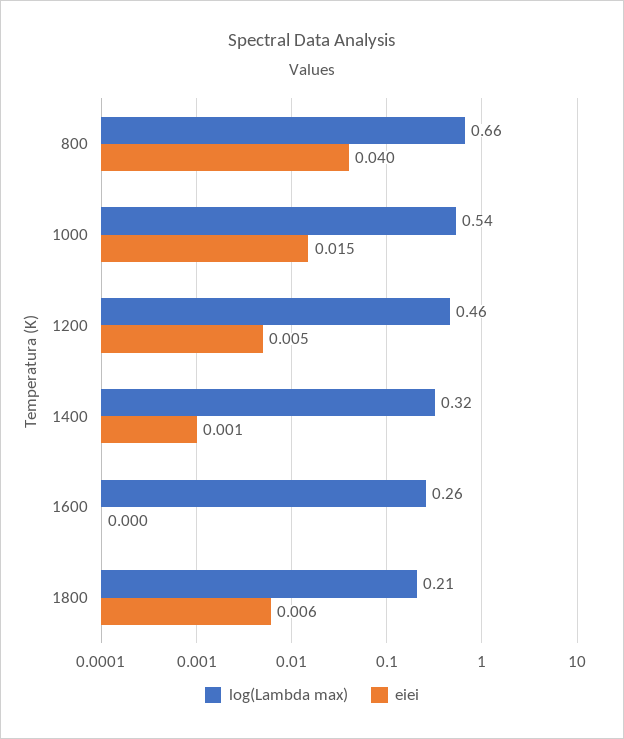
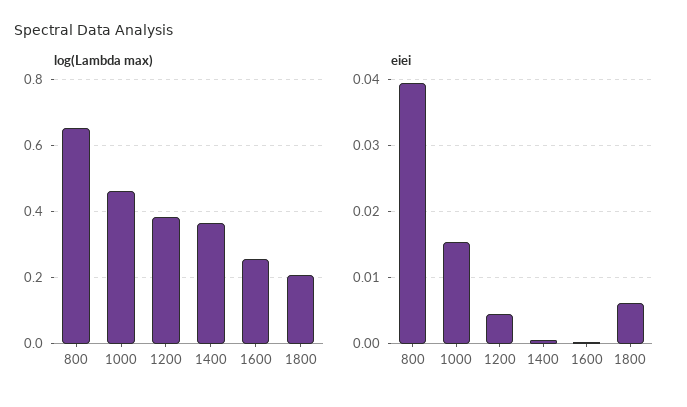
  {
    "log(Lambda max)": {
      "800": 0.66,
-     "1000": 0.54,
+     "1000": 0.46,
-     "1200": 0.46,
+     "1200": 0.38,
-     "1400": 0.32,
+     "1400": 0.36,
      "1600": 0.26,
      "1800": 0.21
    },
    "eiei": {
      "800": 0.04,
      "1000": 0.015,
      "1200": 0.005,
      "1400": 0.001,
      "1600": 0,
      "1800": 0.006
    }
  }

